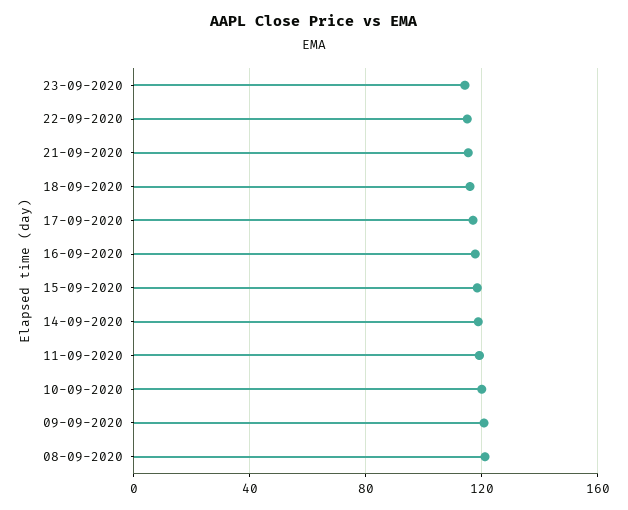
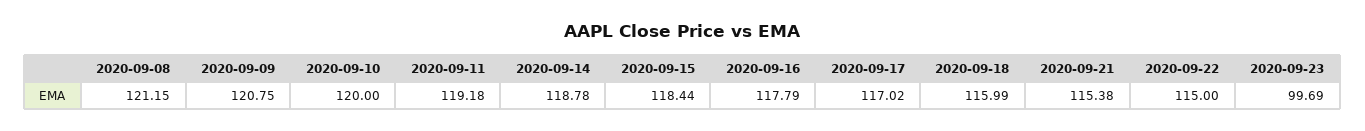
  {
-   "23-09-2020": 115,
+   "23-09-2020": 99.69,
    "22-09-2020": 115,
    "21-09-2020": 115.38,
    "18-09-2020": 115.99,
    "17-09-2020": 117.02,
    "16-09-2020": 117.79,
    "15-09-2020": 118.44,
    "14-09-2020": 118.78,
    "11-09-2020": 119.18,
    "10-09-2020": 120,
    "09-09-2020": 120.75,
    "08-09-2020": 121.15
  }

